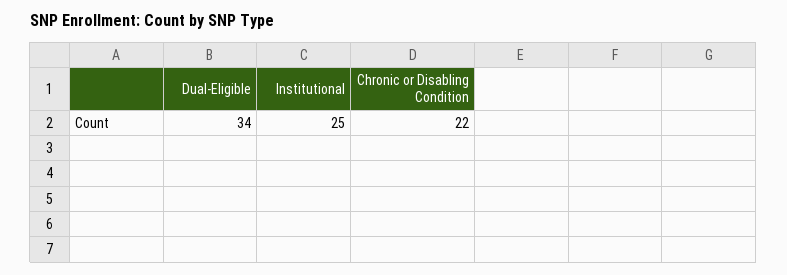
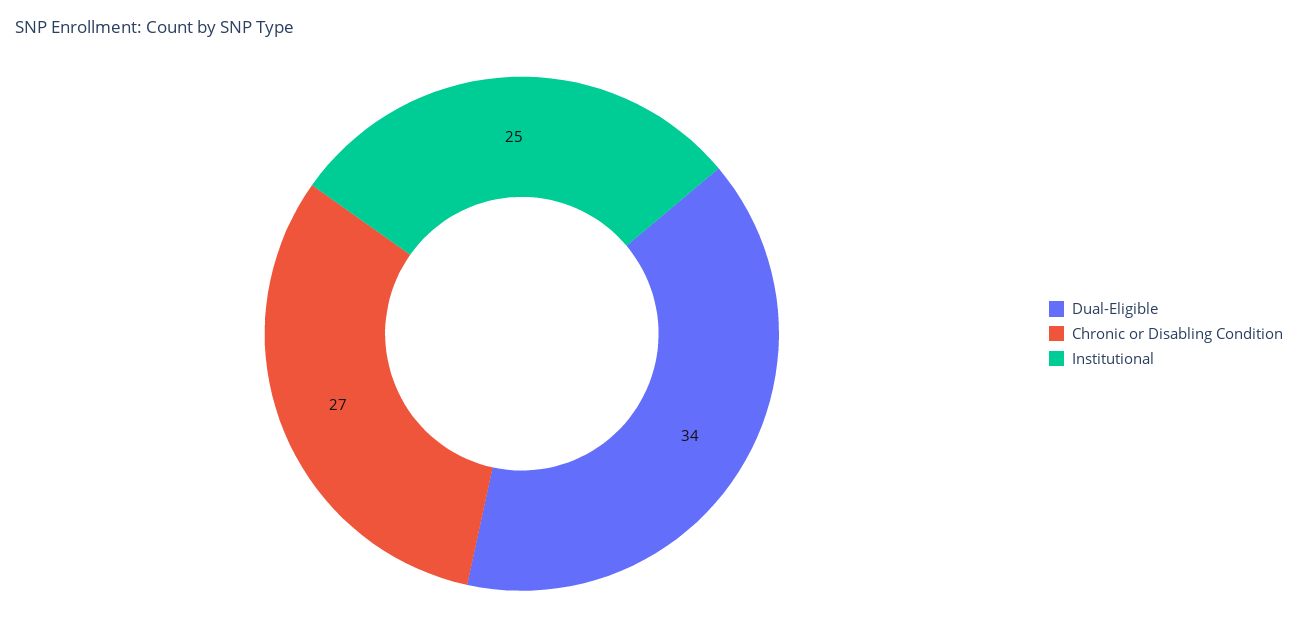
  {
    "Dual-Eligible": 34,
    "Institutional": 25,
-   "Chronic or Disabling Condition": 22
+   "Chronic or Disabling Condition": 27
  }

